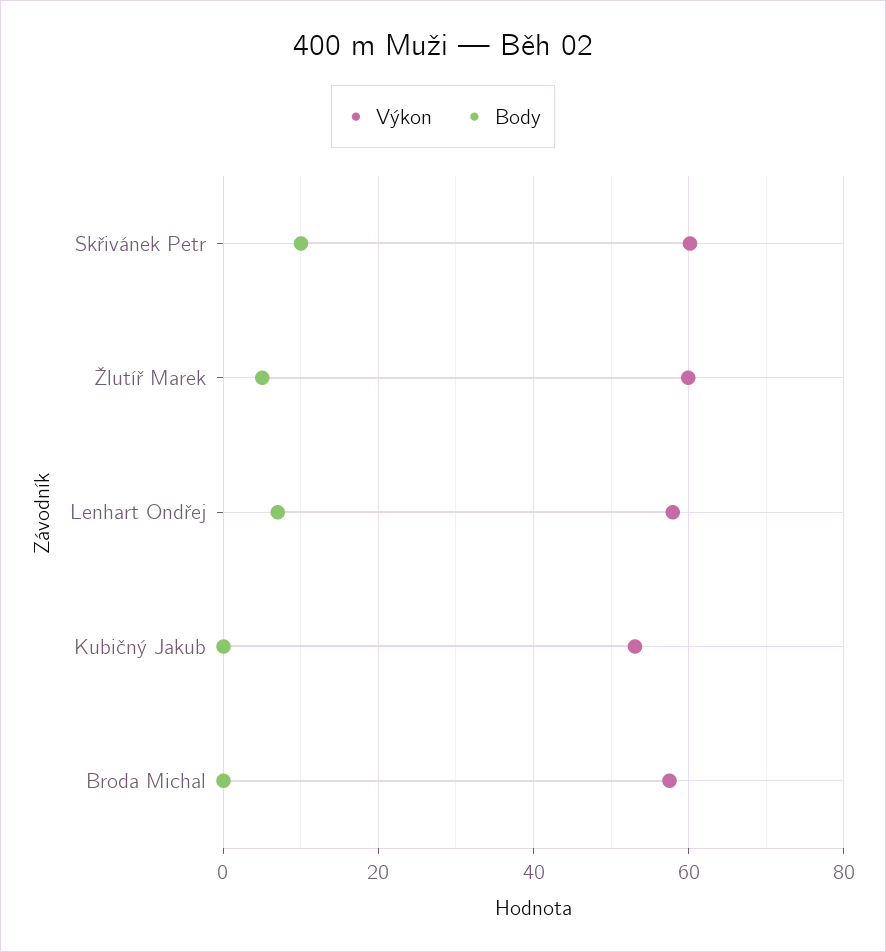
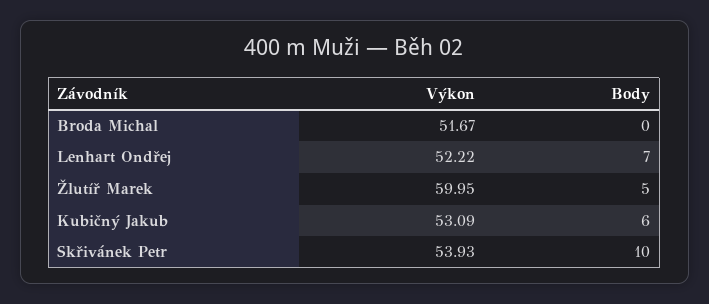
  {
    "Výkon": {
-     "Skřivánek Petr": 60,
+     "Skřivánek Petr": 53.93,
      "Žlutíř Marek": 59.95,
-     "Lenhart Ondřej": 58,
+     "Lenhart Ondřej": 52.22,
      "Kubičný Jakub": 53.09,
-     "Broda Michal": 58
+     "Broda Michal": 51.67
    },
    "Body": {
      "Skřivánek Petr": 10,
      "Žlutíř Marek": 5,
      "Lenhart Ondřej": 7,
-     "Kubičný Jakub": 0,
+     "Kubičný Jakub": 6,
      "Broda Michal": 0
    }
  }

